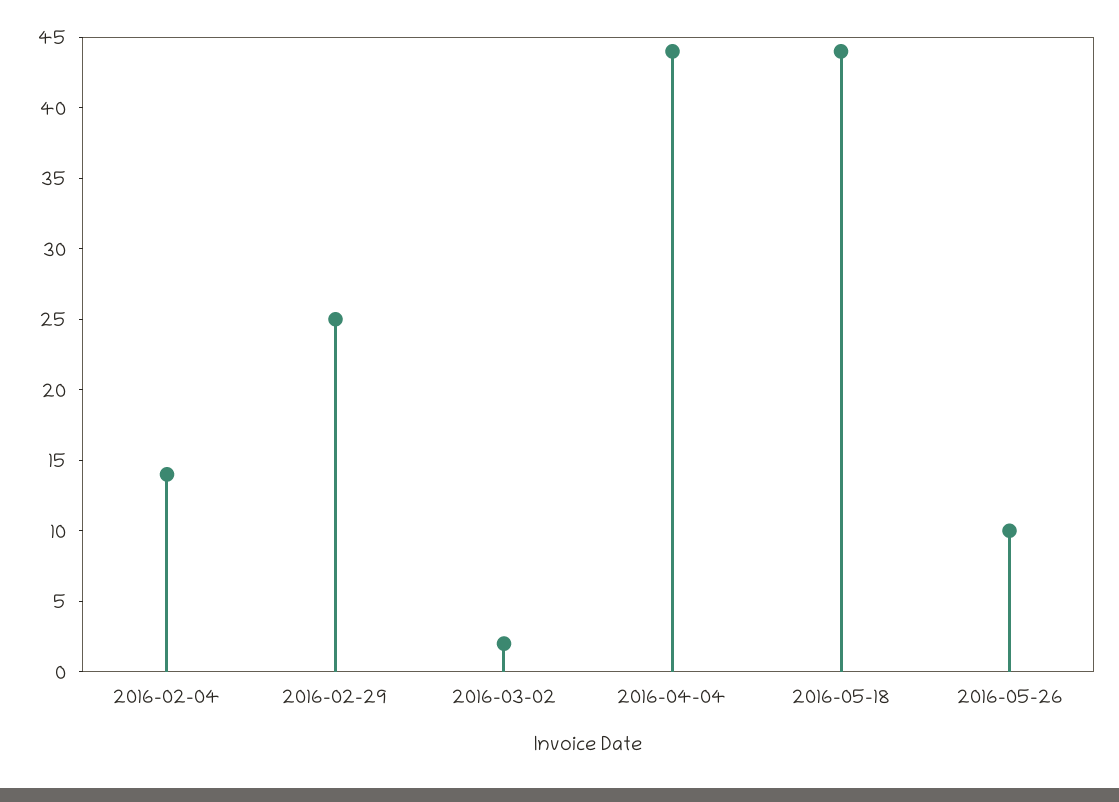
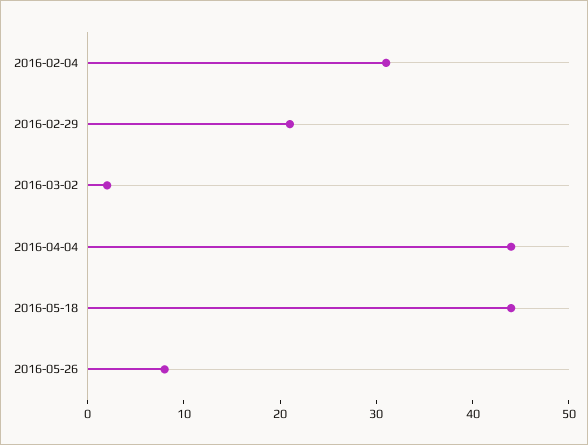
  {
-   "2016-02-04": 14,
+   "2016-02-04": 31,
-   "2016-02-29": 25,
+   "2016-02-29": 21,
    "2016-03-02": 2,
    "2016-04-04": 44,
    "2016-05-18": 44,
-   "2016-05-26": 10
+   "2016-05-26": 8
  }

